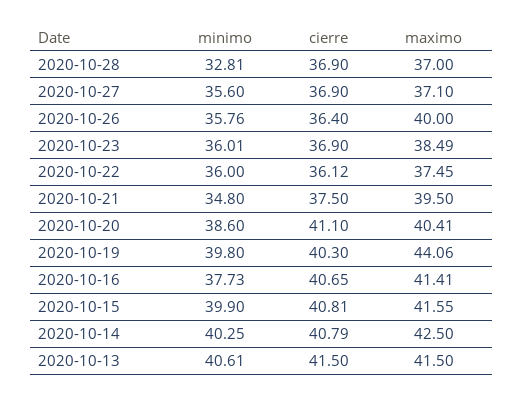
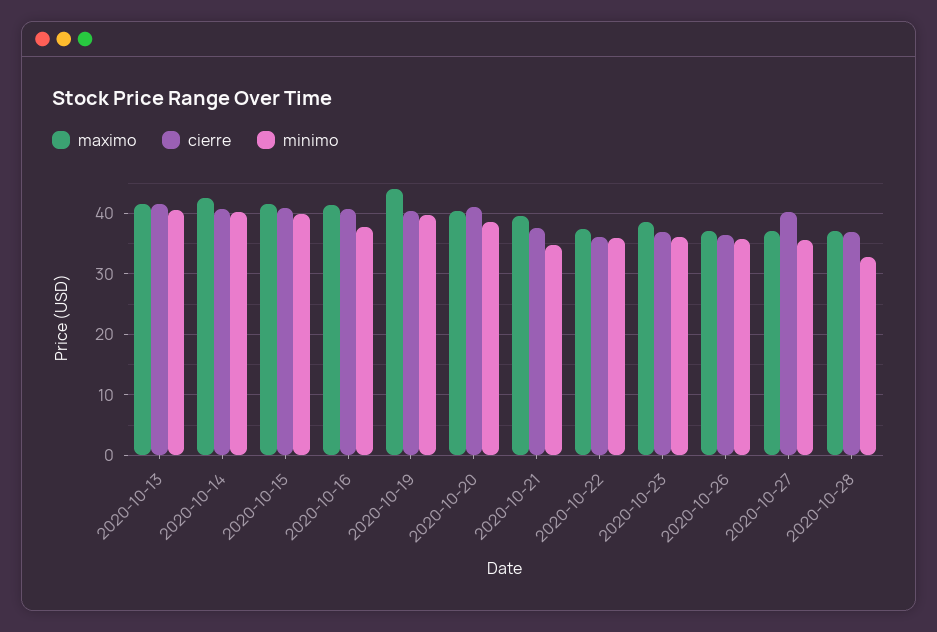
  {
    "minimo": {
      "2020-10-28": 32.81,
      "2020-10-27": 35.6,
      "2020-10-26": 35.76,
      "2020-10-23": 36.01,
      "2020-10-22": 36,
      "2020-10-21": 34.8,
      "2020-10-20": 38.6,
      "2020-10-19": 39.8,
      "2020-10-16": 37.73,
      "2020-10-15": 39.9,
      "2020-10-14": 40.25,
      "2020-10-13": 40.61
    },
    "cierre": {
      "2020-10-28": 36.9,
-     "2020-10-27": 36.9,
+     "2020-10-27": 40,
      "2020-10-26": 36.4,
      "2020-10-23": 36.9,
      "2020-10-22": 36.12,
      "2020-10-21": 37.5,
      "2020-10-20": 41.1,
      "2020-10-19": 40.3,
      "2020-10-16": 40.65,
      "2020-10-15": 40.81,
      "2020-10-14": 40.79,
      "2020-10-13": 41.5
    },
    "maximo": {
      "2020-10-28": 37,
      "2020-10-27": 37.1,
-     "2020-10-26": 40,
+     "2020-10-26": 37,
      "2020-10-23": 38.49,
      "2020-10-22": 37.45,
      "2020-10-21": 39.5,
      "2020-10-20": 40.41,
      "2020-10-19": 44.06,
      "2020-10-16": 41.41,
      "2020-10-15": 41.55,
      "2020-10-14": 42.5,
      "2020-10-13": 41.5
    }
  }

